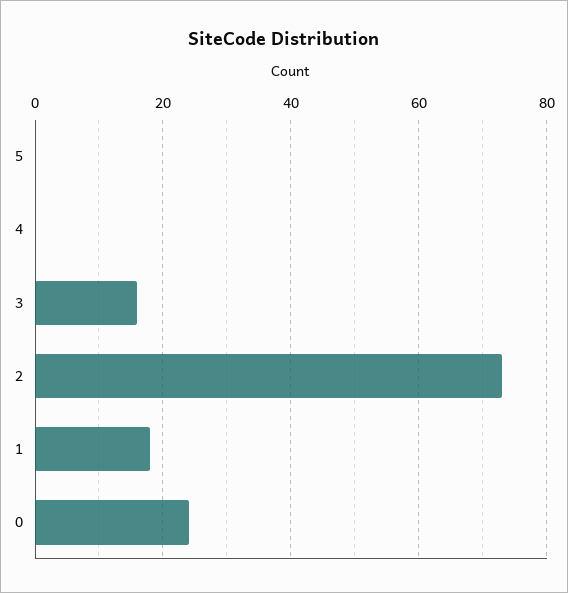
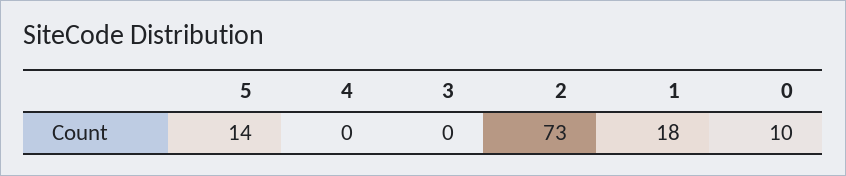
  {
-   "5": 0,
+   "5": 14,
    "4": 0,
-   "3": 15,
+   "3": 0,
    "2": 73,
    "1": 18,
-   "0": 25
+   "0": 10
  }

